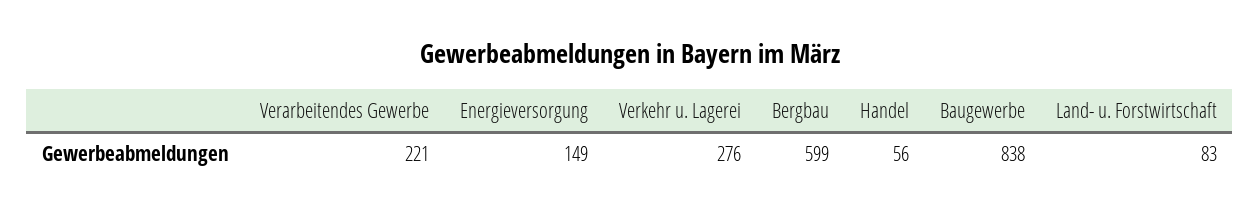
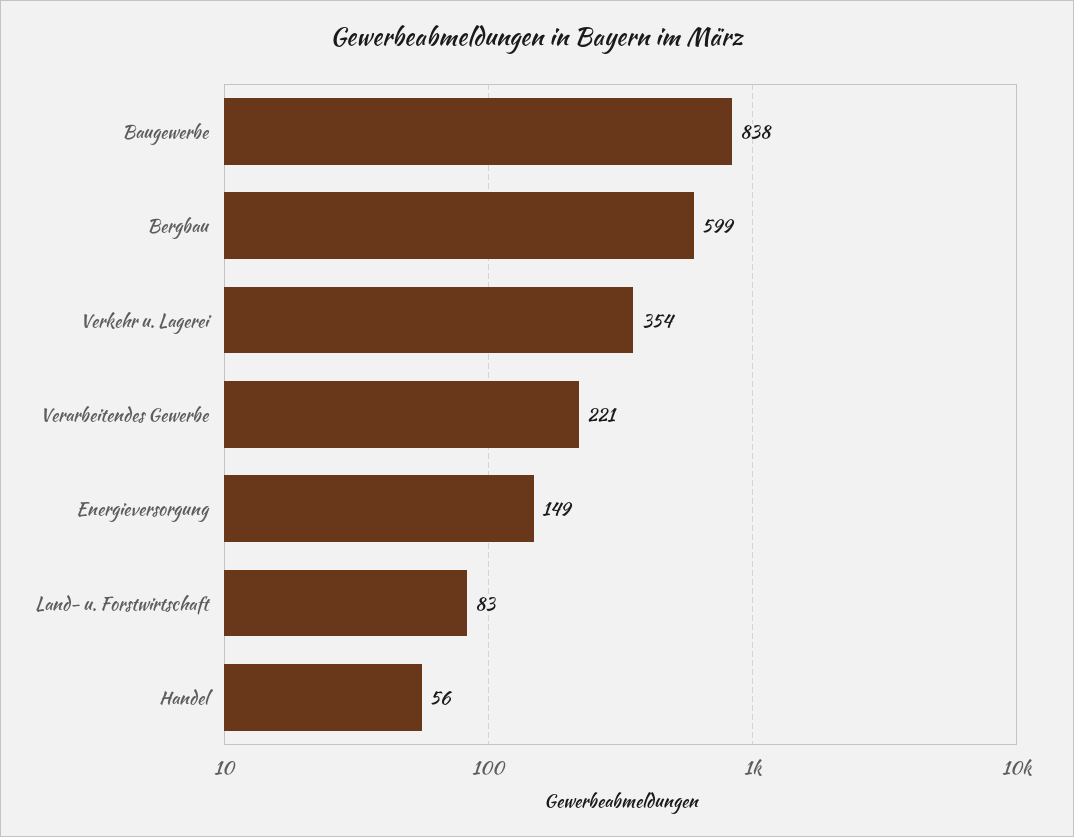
  {
    "Verarbeitendes Gewerbe": 221,
    "Energieversorgung": 149,
-   "Verkehr u. Lagerei": 276,
+   "Verkehr u. Lagerei": 354,
    "Bergbau": 599,
    "Handel": 56,
    "Baugewerbe": 838,
    "Land- u. Forstwirtschaft": 83
  }

